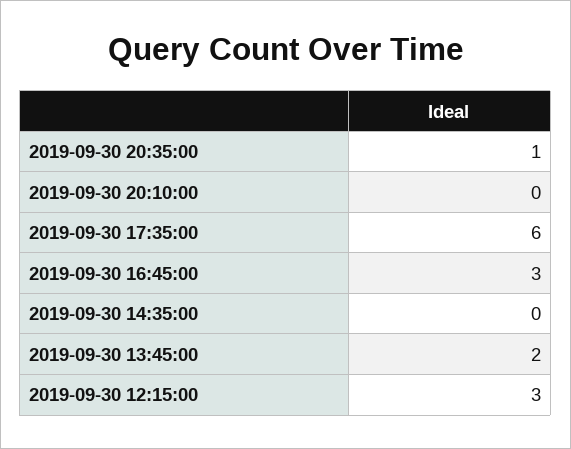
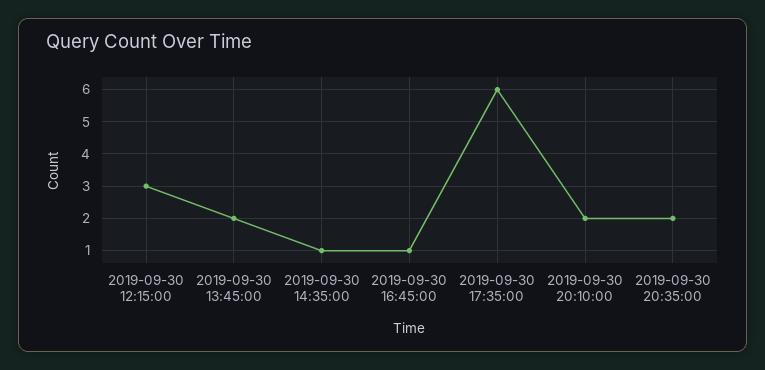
  {
-   "2019-09-30 20:35:00": 1,
+   "2019-09-30 20:35:00": 2,
-   "2019-09-30 20:10:00": 0,
+   "2019-09-30 20:10:00": 2,
    "2019-09-30 17:35:00": 6,
-   "2019-09-30 16:45:00": 3,
+   "2019-09-30 16:45:00": 1,
-   "2019-09-30 14:35:00": 0,
+   "2019-09-30 14:35:00": 1,
    "2019-09-30 13:45:00": 2,
    "2019-09-30 12:15:00": 3
  }

